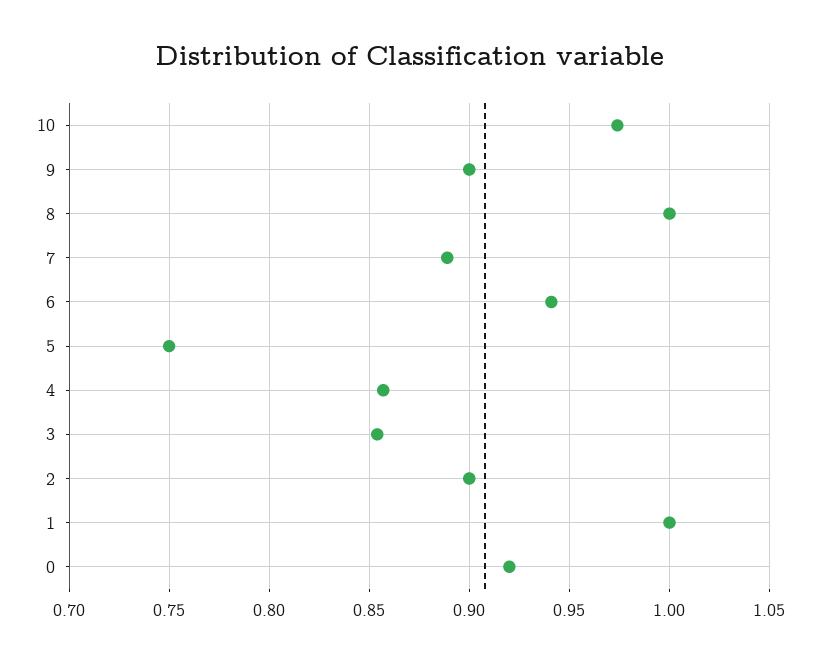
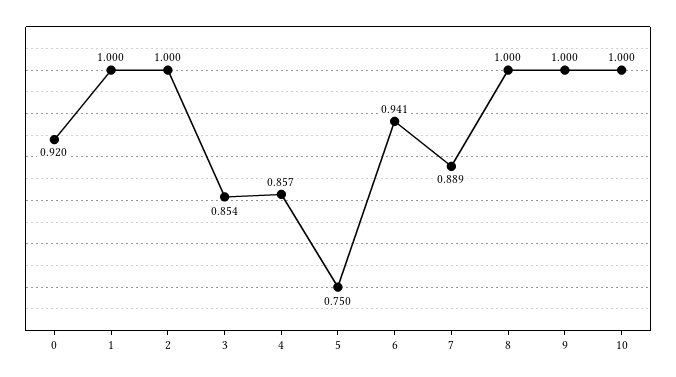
  {
-   "10": 0.975,
+   "10": 1,
-   "9": 0.9,
+   "9": 1,
    "8": 1,
    "7": 0.889,
    "6": 0.941,
    "5": 0.75,
    "4": 0.857,
    "3": 0.854,
-   "2": 0.9,
+   "2": 1,
    "1": 1,
    "0": 0.92
  }

